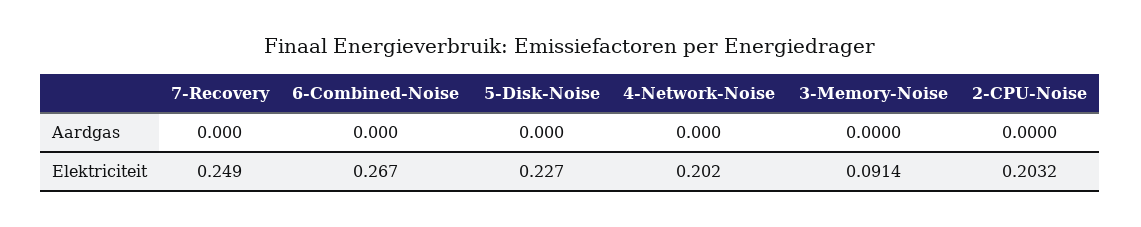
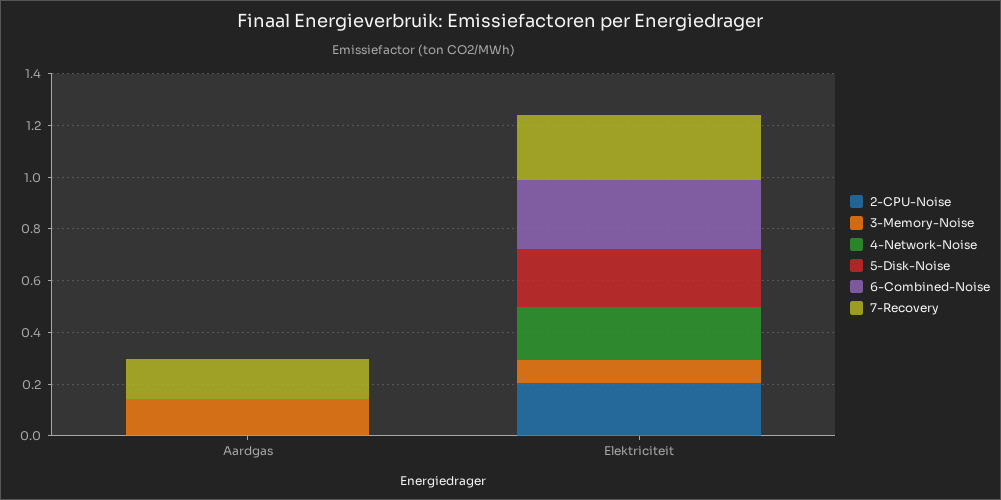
  {
    "7-Recovery": {
-     "Aardgas": 0,
+     "Aardgas": 0.15,
      "Elektriciteit": 0.249
    },
    "6-Combined-Noise": {
      "Aardgas": 0,
      "Elektriciteit": 0.267
    },
    "5-Disk-Noise": {
      "Aardgas": 0,
      "Elektriciteit": 0.227
    },
    "4-Network-Noise": {
      "Aardgas": 0,
      "Elektriciteit": 0.202
    },
    "3-Memory-Noise": {
-     "Aardgas": 0,
+     "Aardgas": 0.15,
      "Elektriciteit": 0.0914
    },
    "2-CPU-Noise": {
      "Aardgas": 0,
      "Elektriciteit": 0.2032
    }
  }

